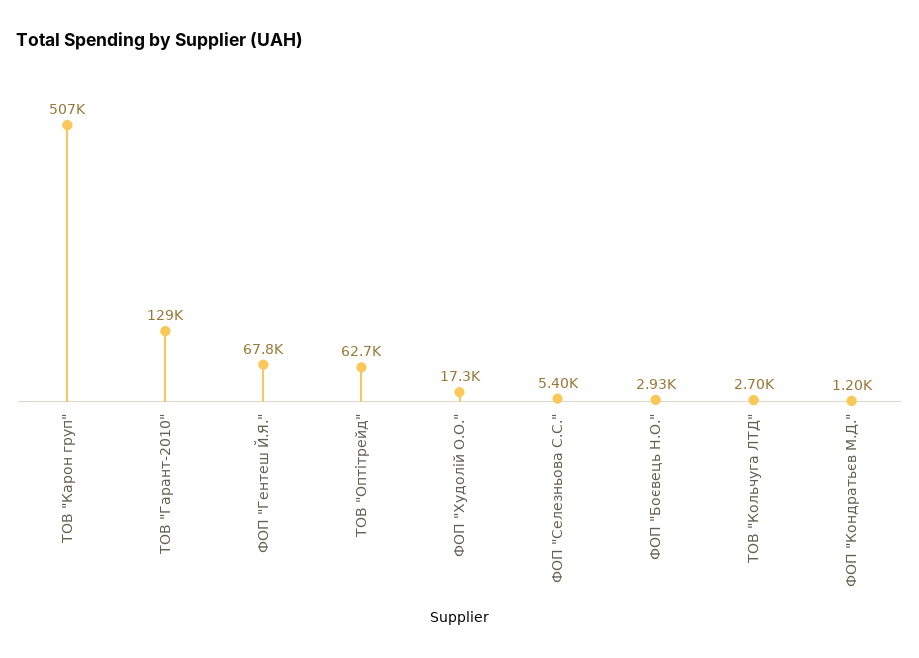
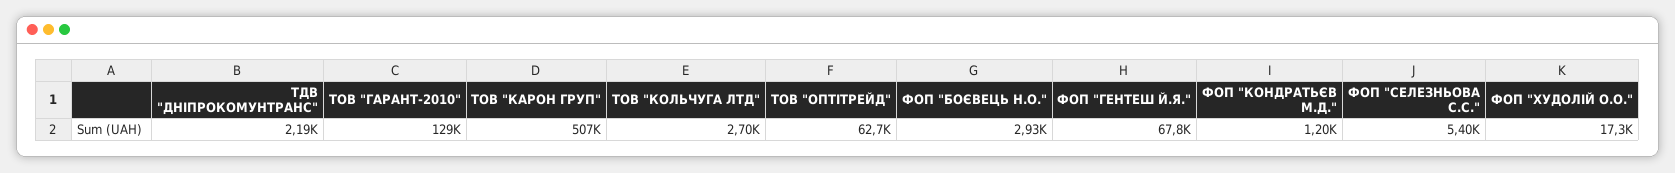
  {
    "ТОВ \"Карон груп\"": 507000,
    "ТОВ \"Гарант-2010\"": 129000,
    "ФОП \"Гентеш Й.Я.\"": 67800,
    "ТОВ \"Оптітрейд\"": 62700,
    "ФОП \"Худолій О.О.\"": 17300,
    "ФОП \"Селезньова С.С.\"": 5400,
    "ФОП \"Боєвець Н.О.\"": 2930,
    "ТОВ \"Кольчуга ЛТД\"": 2700,
-   "ФОП \"Кондратьєв М.Д.\"": 1200
+   "ФОП \"Кондратьєв М.Д.\"": 1200,
+   "ТДВ \"ДНІПРОКОМУНТРАНС\"": 2190
  }

